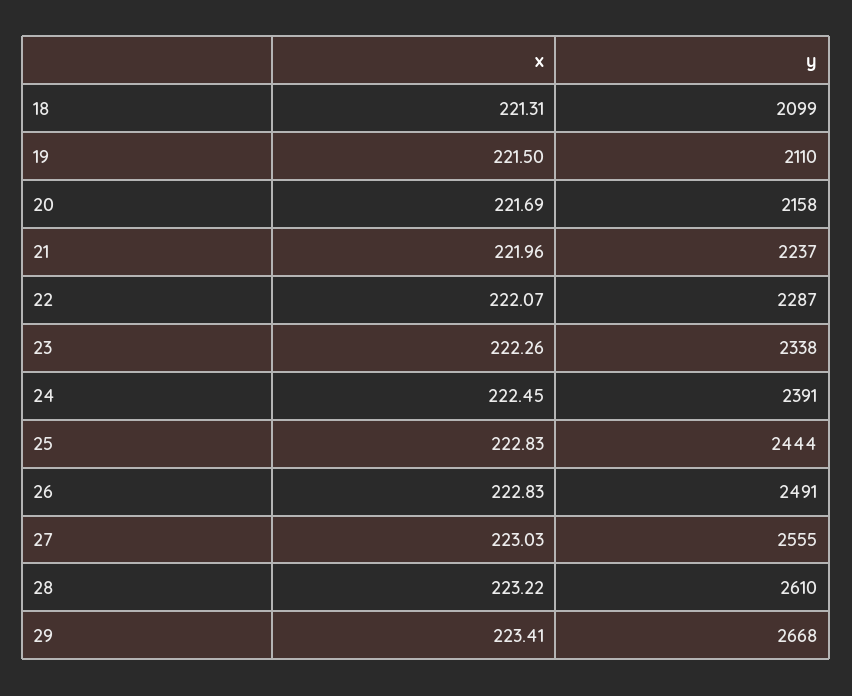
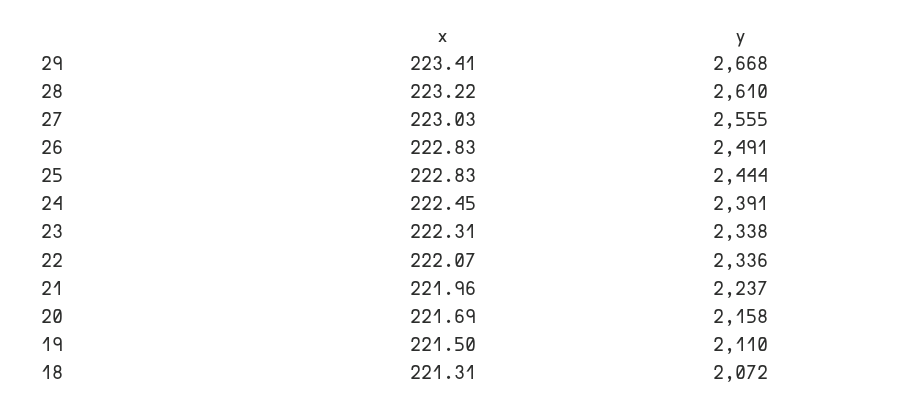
  {
    "x": {
      "18": 221.31,
      "19": 221.5,
      "20": 221.69,
      "21": 221.96,
      "22": 222.07,
-     "23": 222.26,
+     "23": 222.31,
      "24": 222.45,
      "25": 222.83,
      "26": 222.83,
      "27": 223.03,
      "28": 223.22,
      "29": 223.41
    },
    "y": {
-     "18": 2099,
+     "18": 2072,
      "19": 2110,
      "20": 2158,
      "21": 2237,
-     "22": 2287,
+     "22": 2336,
      "23": 2338,
      "24": 2391,
      "25": 2444,
      "26": 2491,
      "27": 2555,
      "28": 2610,
      "29": 2668
    }
  }

